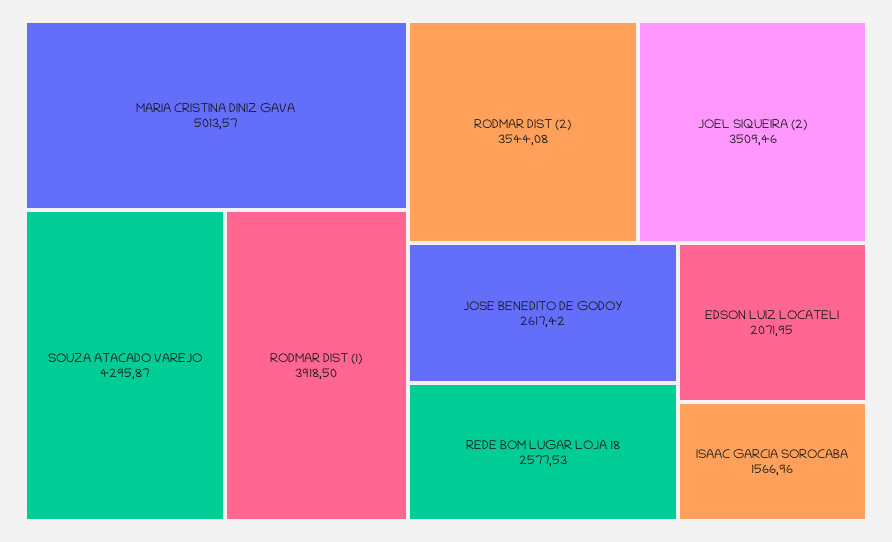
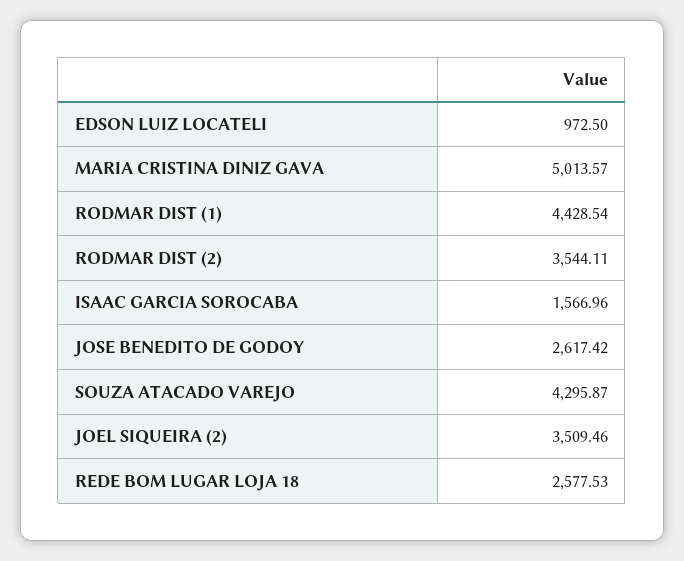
  {
    "MARIA CRISTINA DINIZ GAVA": 5013.57,
    "SOUZA ATACADO VAREJO": 4295.87,
-   "RODMAR DIST (1)": 3918.5,
+   "RODMAR DIST (1)": 4428.54,
-   "RODMAR DIST (2)": 3544.08,
+   "RODMAR DIST (2)": 3544.11,
    "JOEL SIQUEIRA (2)": 3509.46,
    "JOSE BENEDITO DE GODOY": 2617.42,
    "REDE BOM LUGAR LOJA 18": 2577.53,
-   "EDSON LUIZ LOCATELI": 2071.95,
+   "EDSON LUIZ LOCATELI": 972.5,
    "ISAAC GARCIA SOROCABA": 1566.96
  }

